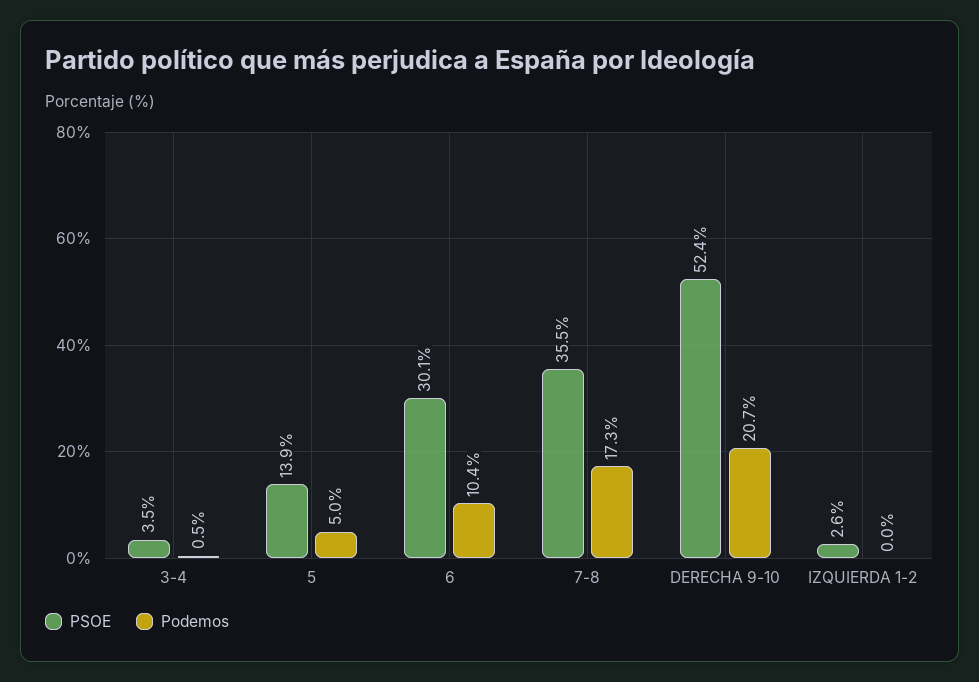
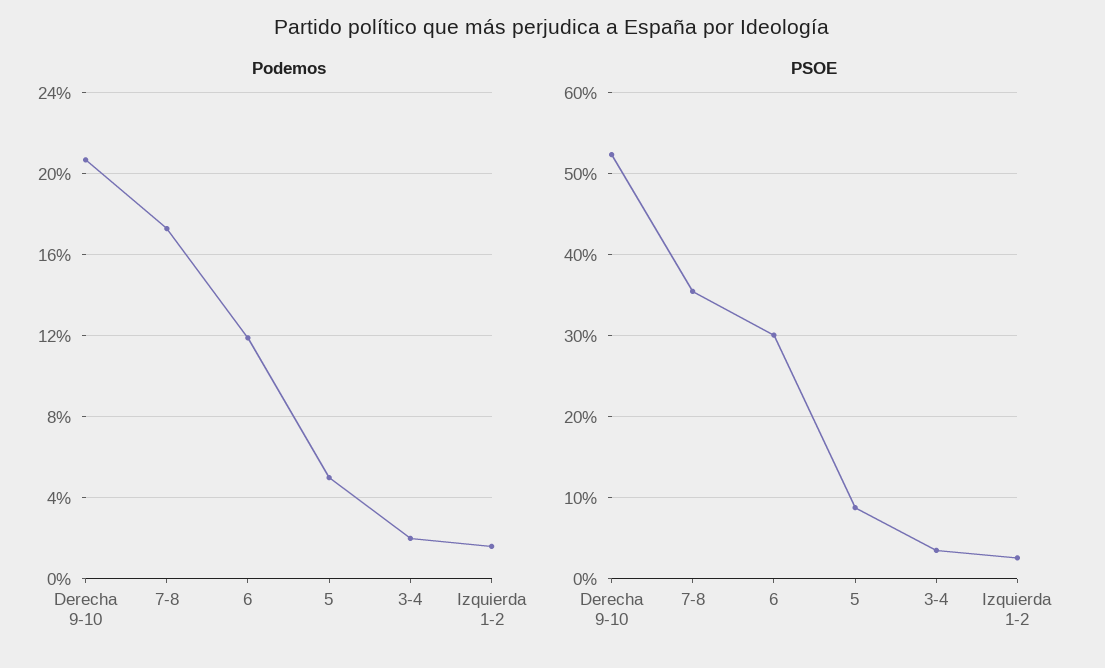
  {
    "PSOE": {
      "3-4": 3.5,
-     "5": 13.9,
+     "5": 9,
      "6": 30.1,
      "7-8": 35.5,
      "DERECHA 9-10": 52.4,
      "IZQUIERDA 1-2": 2.6
    },
    "Podemos": {
-     "3-4": 0.5,
+     "3-4": 2,
      "5": 5,
-     "6": 10.4,
+     "6": 12,
      "7-8": 17.3,
      "DERECHA 9-10": 20.7,
-     "IZQUIERDA 1-2": 0
+     "IZQUIERDA 1-2": 1.5
    }
  }

